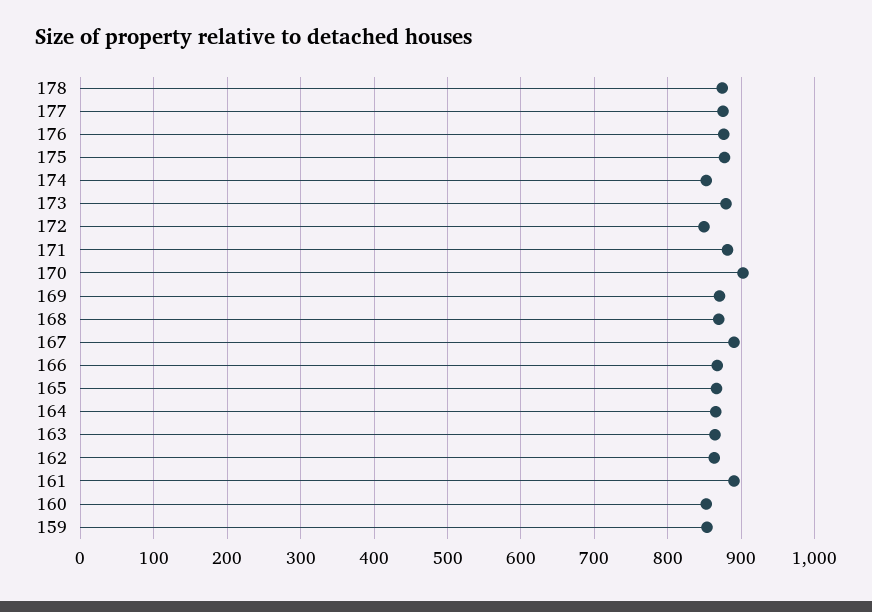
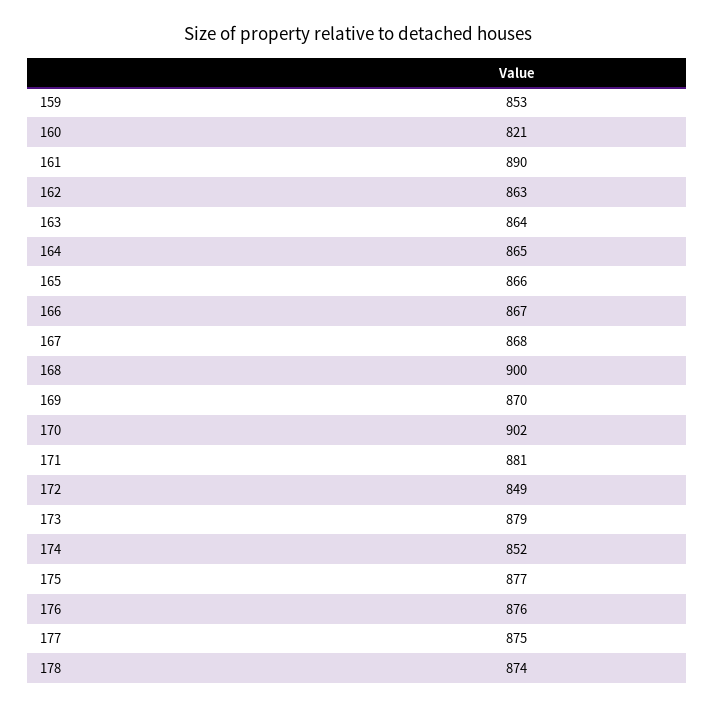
  {
    "178": 874,
    "177": 875,
    "176": 876,
    "175": 877,
    "174": 852,
    "173": 879,
    "172": 849,
    "171": 881,
    "170": 902,
    "169": 870,
-   "168": 870,
+   "168": 900,
-   "167": 890,
+   "167": 868,
    "166": 867,
    "165": 866,
    "164": 865,
    "163": 864,
    "162": 863,
    "161": 890,
-   "160": 850,
+   "160": 821,
    "159": 853
  }

